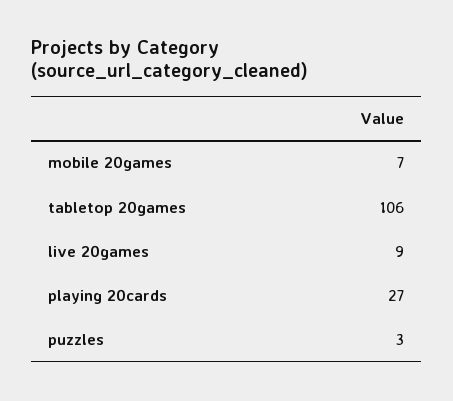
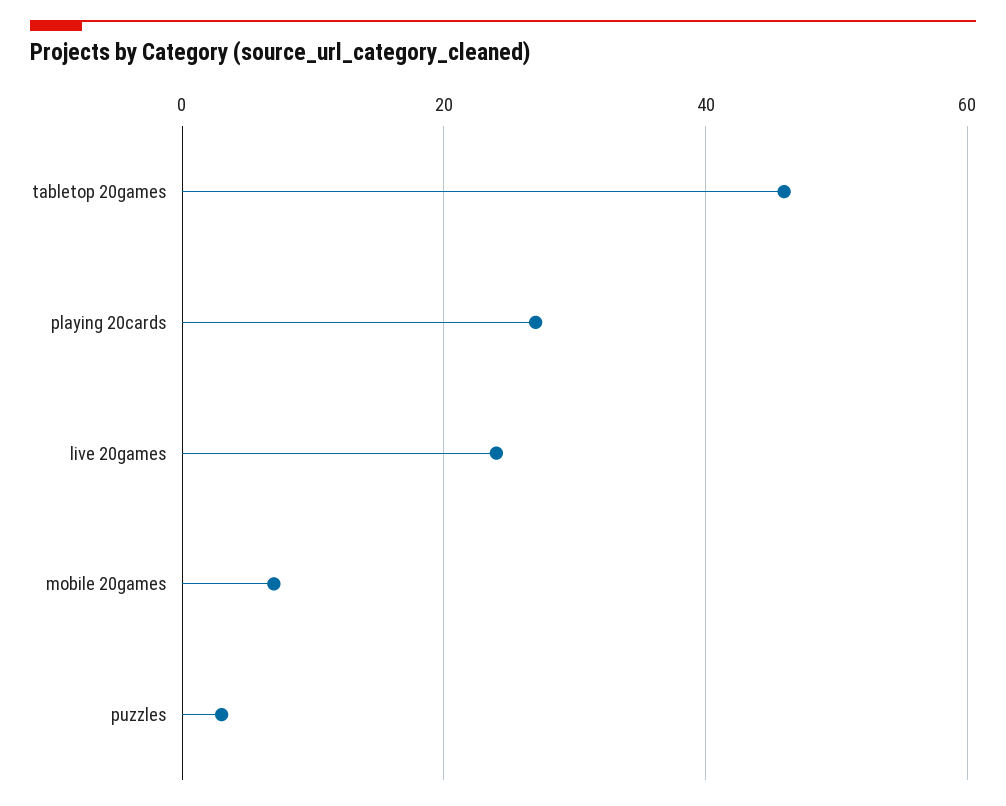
  {
    "mobile 20games": 7,
-   "tabletop 20games": 106,
+   "tabletop 20games": 45,
-   "live 20games": 9,
+   "live 20games": 25,
    "playing 20cards": 27,
    "puzzles": 3
  }

